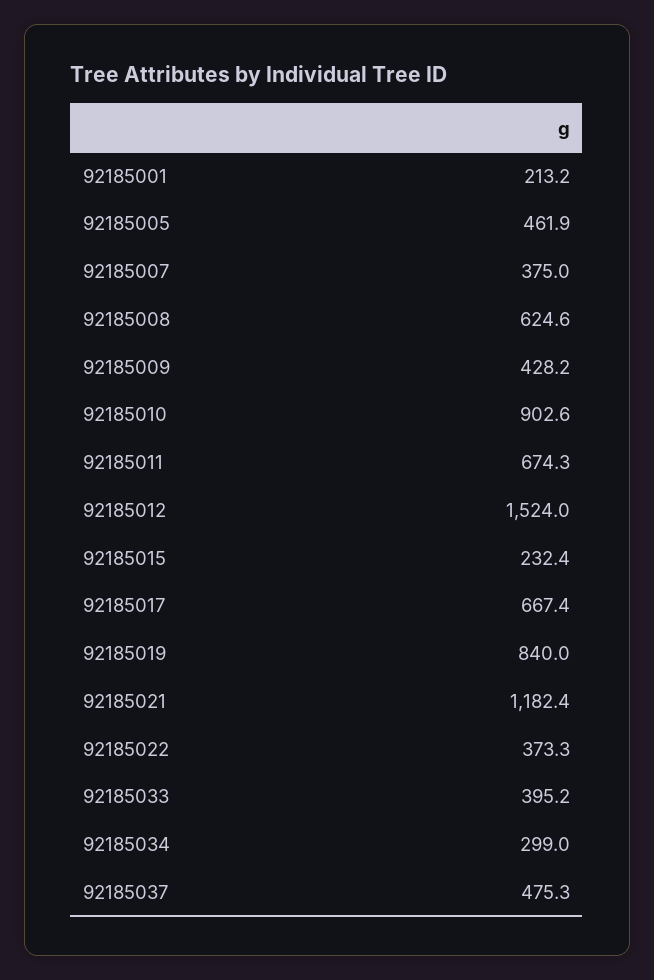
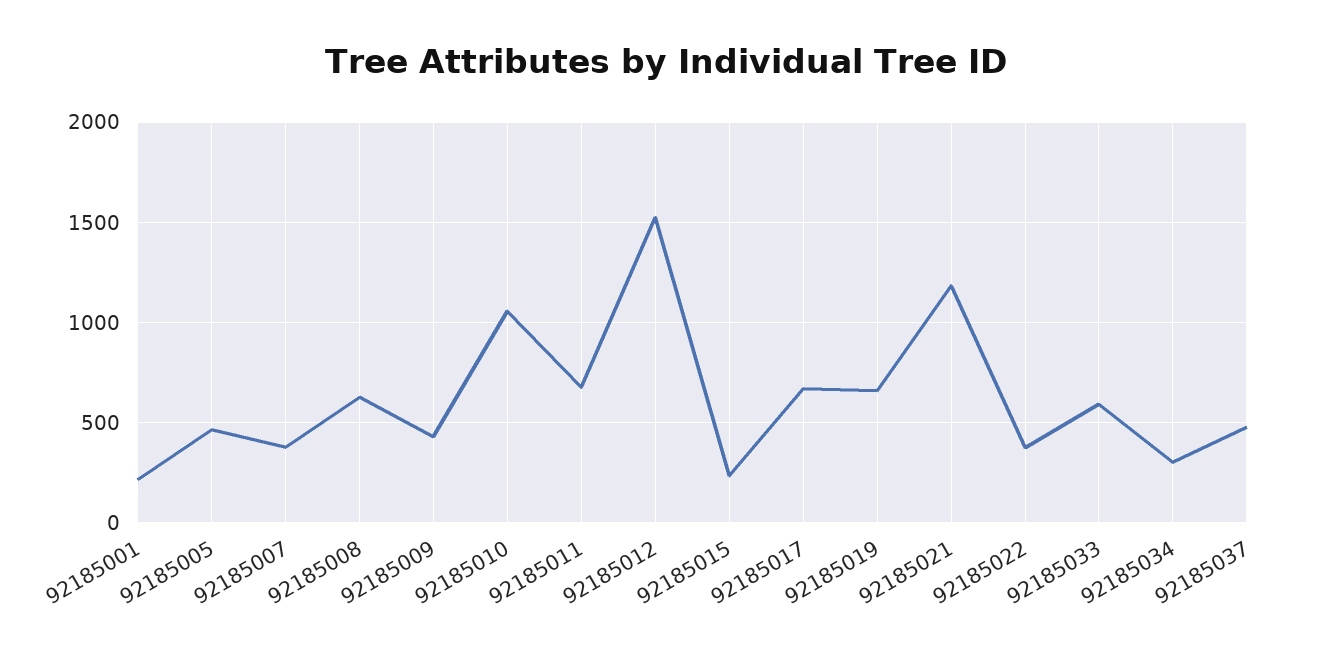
  {
    "92185001": 213.2,
    "92185005": 461.9,
    "92185007": 375,
    "92185008": 624.6,
    "92185009": 428.2,
-   "92185010": 902.6,
+   "92185010": 1050,
    "92185011": 674.3,
    "92185012": 1524,
    "92185015": 232.4,
    "92185017": 667.4,
-   "92185019": 840,
+   "92185019": 650,
    "92185021": 1182.4,
    "92185022": 373.3,
-   "92185033": 395.2,
+   "92185033": 600,
    "92185034": 299,
    "92185037": 475.3
  }

